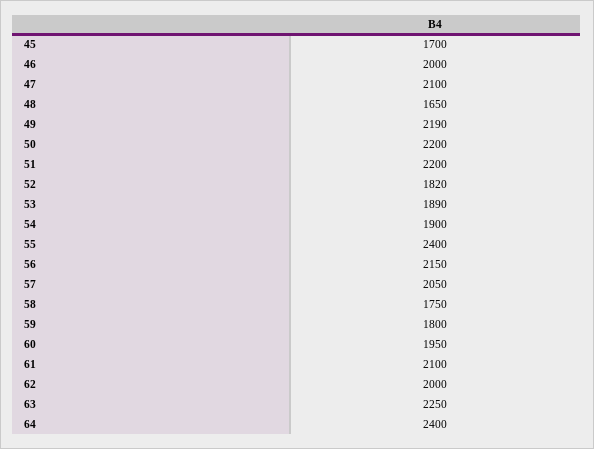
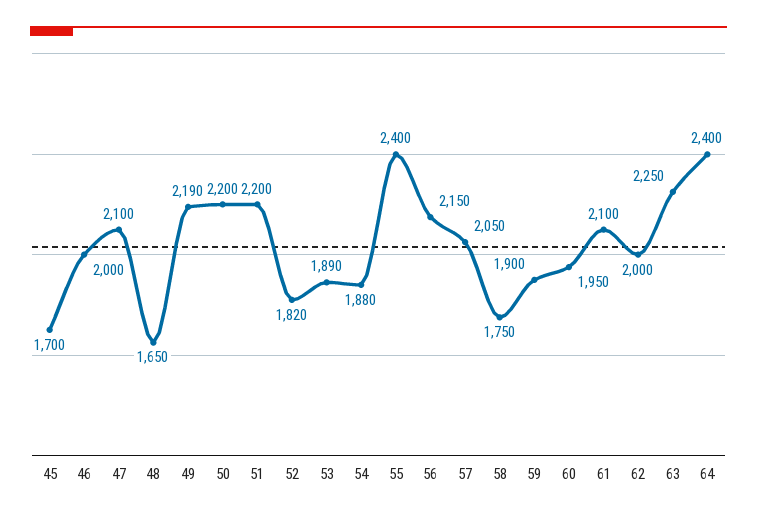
  {
    "45": 1700,
    "46": 2000,
    "47": 2100,
    "48": 1650,
    "49": 2190,
    "50": 2200,
    "51": 2200,
    "52": 1820,
    "53": 1890,
-   "54": 1900,
+   "54": 1880,
    "55": 2400,
    "56": 2150,
    "57": 2050,
    "58": 1750,
-   "59": 1800,
+   "59": 1900,
    "60": 1950,
    "61": 2100,
    "62": 2000,
    "63": 2250,
    "64": 2400
  }

